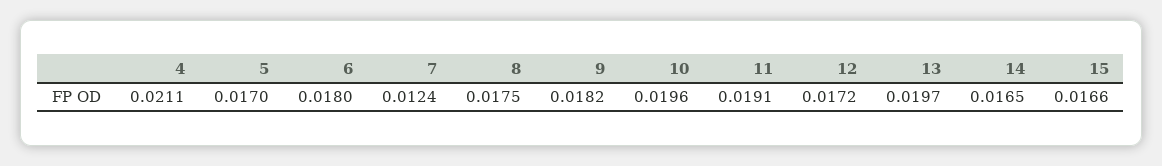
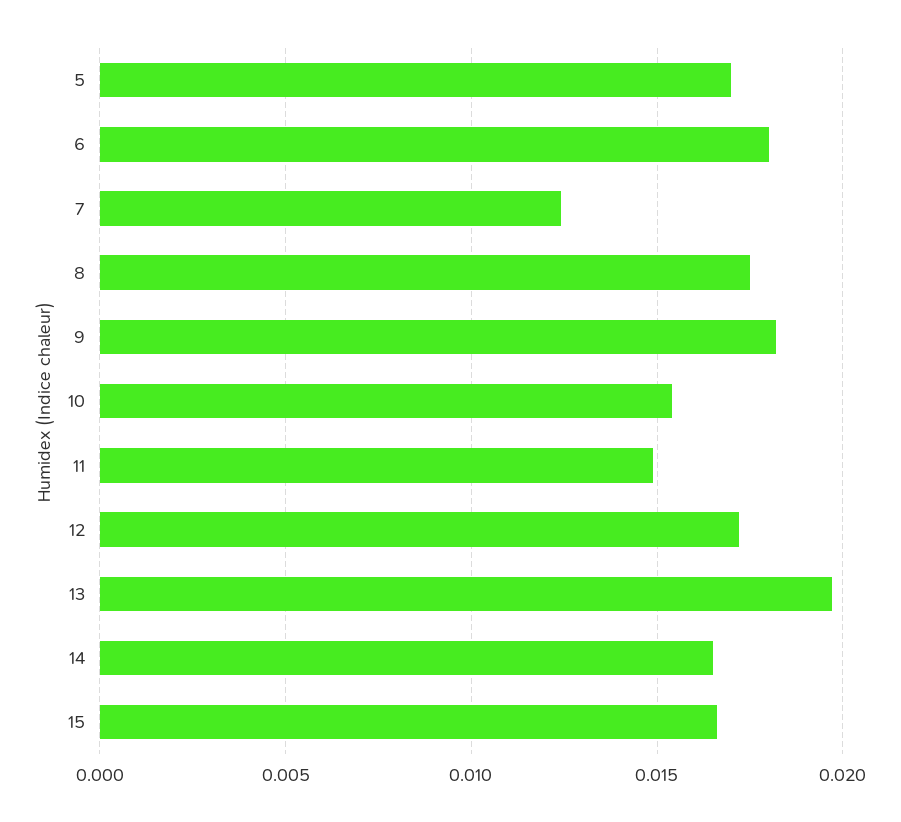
  {
-   "4": 0.0211,
    "5": 0.017,
    "6": 0.018,
    "7": 0.0124,
    "8": 0.0175,
    "9": 0.0182,
-   "10": 0.0196,
+   "10": 0.0155,
-   "11": 0.0191,
+   "11": 0.015,
    "12": 0.0172,
    "13": 0.0197,
    "14": 0.0165,
    "15": 0.0166
  }

